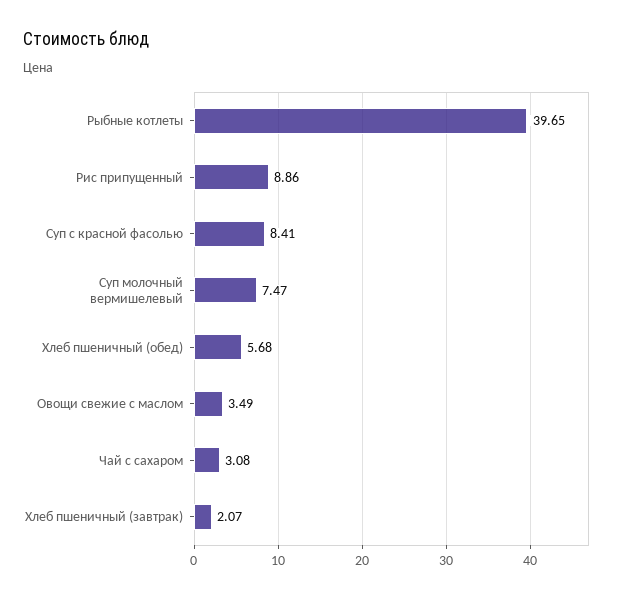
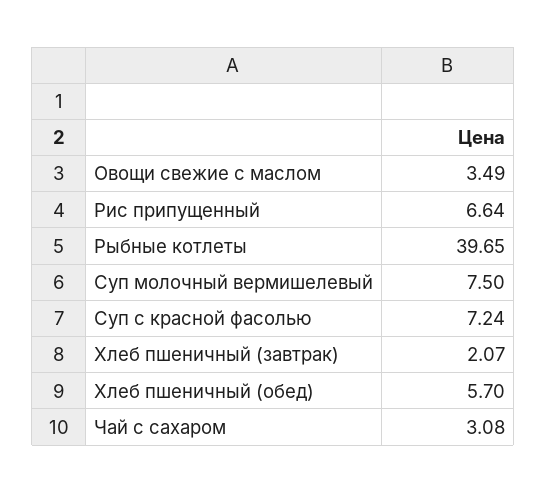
  {
    "Рыбные котлеты": 39.65,
-   "Рис припущенный": 8.86,
+   "Рис припущенный": 6.64,
-   "Суп с красной фасолью": 8.41,
+   "Суп с красной фасолью": 7.24,
-   "Суп молочный вермишелевый": 7.47,
+   "Суп молочный вермишелевый": 7.5,
-   "Хлеб пшеничный (обед)": 5.68,
+   "Хлеб пшеничный (обед)": 5.7,
    "Овощи свежие с маслом": 3.49,
    "Чай с сахаром": 3.08,
    "Хлеб пшеничный (завтрак)": 2.07
  }

